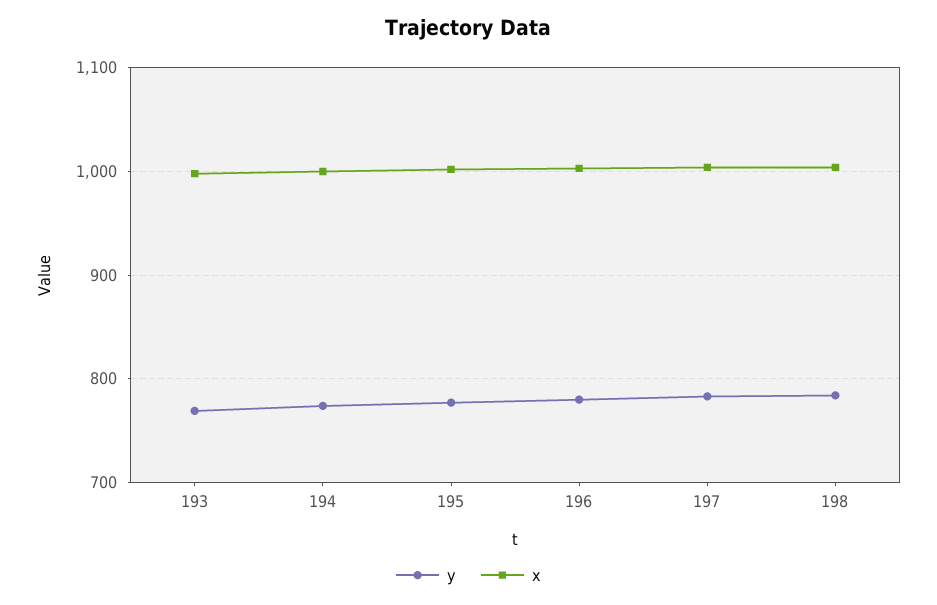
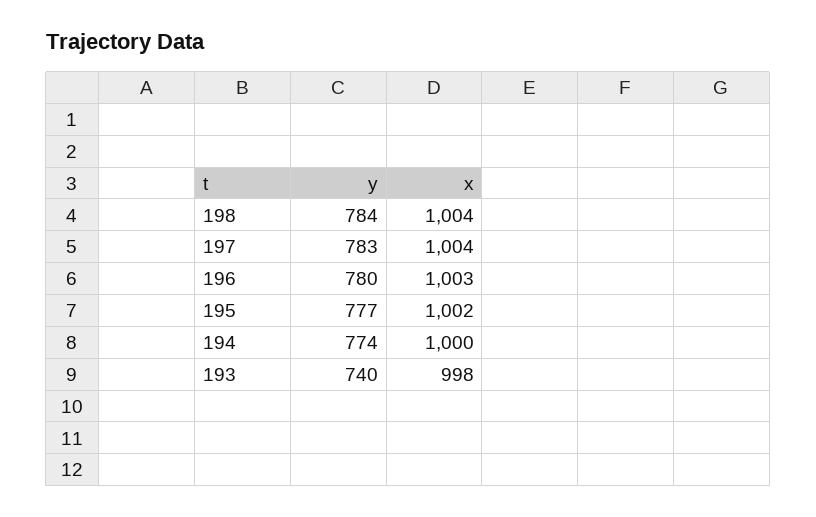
  {
    "y": {
-     "193": 770,
+     "193": 740,
      "194": 774,
      "195": 777,
      "196": 780,
      "197": 783,
      "198": 784
    },
    "x": {
      "193": 998,
      "194": 1000,
      "195": 1002,
      "196": 1003,
      "197": 1004,
      "198": 1004
    }
  }

